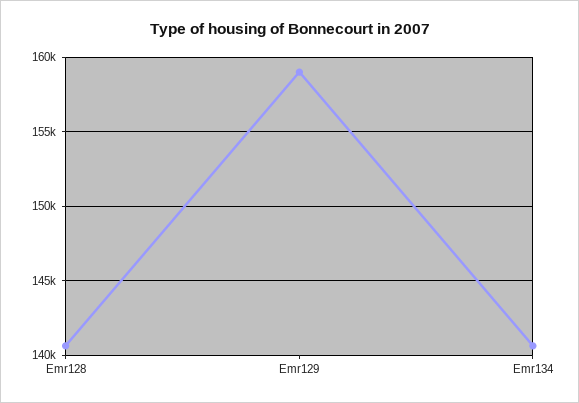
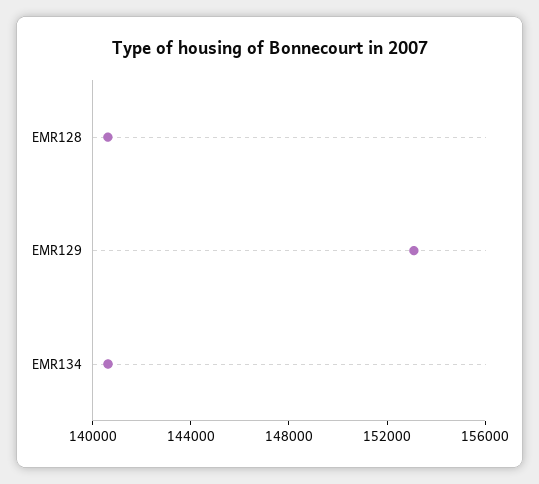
  {
    "Emr128": 140500,
-   "Emr129": 159000,
+   "Emr129": 153000,
    "Emr134": 140500
  }

